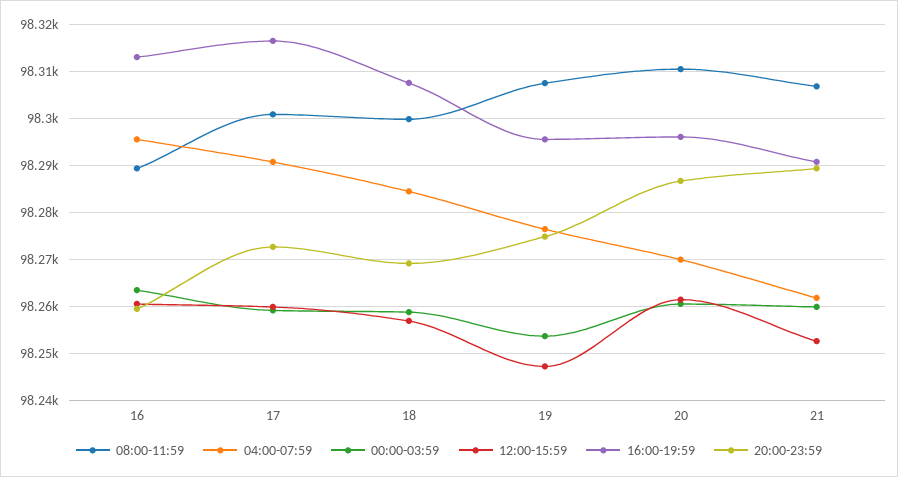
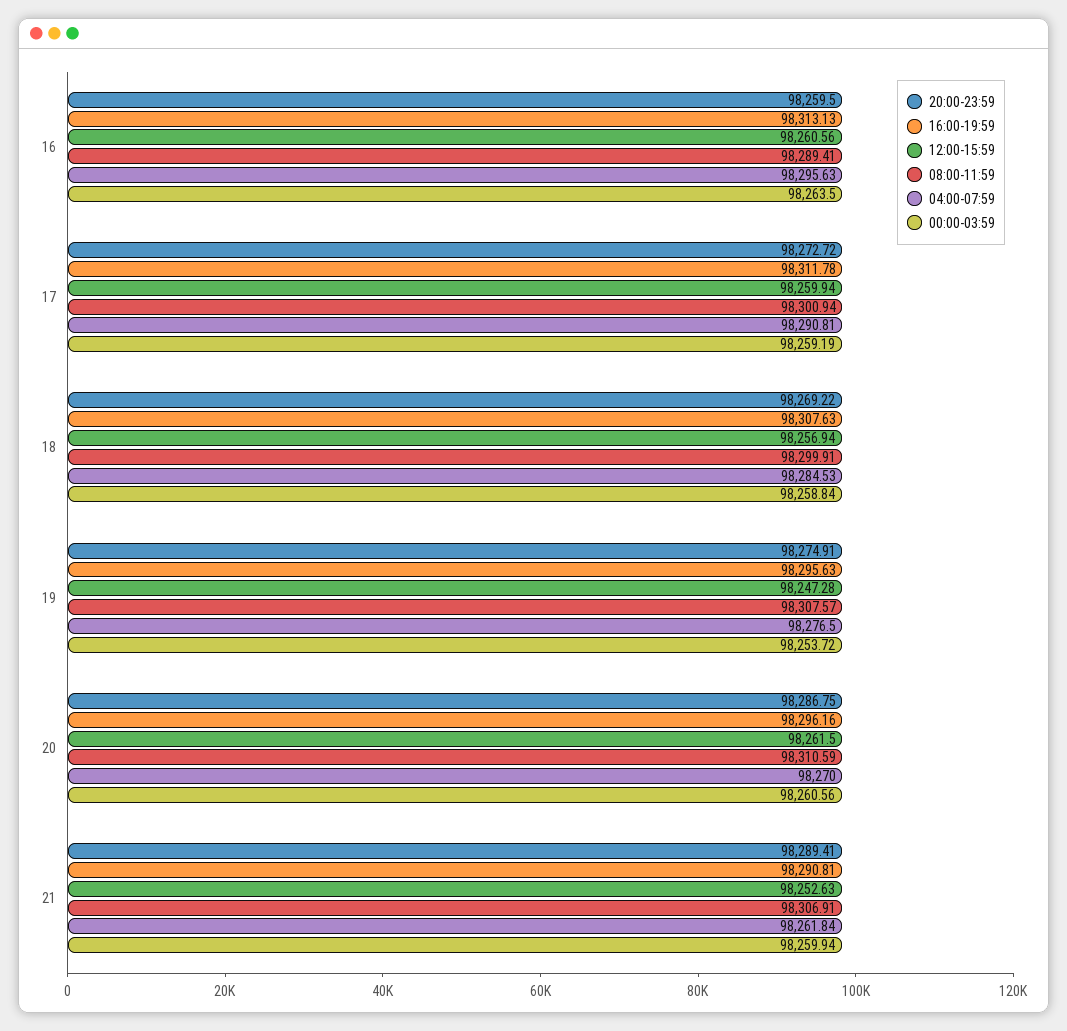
  {
    "08:00-11:59": {
      "16": 98289.41,
      "17": 98300.94,
      "18": 98299.91,
      "19": 98307.57,
      "20": 98310.59,
      "21": 98306.91
    },
    "04:00-07:59": {
      "16": 98295.63,
      "17": 98290.81,
      "18": 98284.53,
      "19": 98276.5,
      "20": 98270,
      "21": 98261.84
    },
    "00:00-03:59": {
      "16": 98263.5,
      "17": 98259.19,
      "18": 98258.84,
      "19": 98253.72,
      "20": 98260.56,
      "21": 98259.94
    },
    "12:00-15:59": {
      "16": 98260.56,
      "17": 98259.94,
      "18": 98256.94,
      "19": 98247.28,
      "20": 98261.5,
      "21": 98252.63
    },
    "16:00-19:59": {
      "16": 98313.13,
-     "17": 98316,
+     "17": 98311.78,
      "18": 98307.63,
      "19": 98295.63,
      "20": 98296.16,
      "21": 98290.81
    },
    "20:00-23:59": {
      "16": 98259.5,
      "17": 98272.72,
      "18": 98269.22,
      "19": 98274.91,
      "20": 98286.75,
      "21": 98289.41
    }
  }

